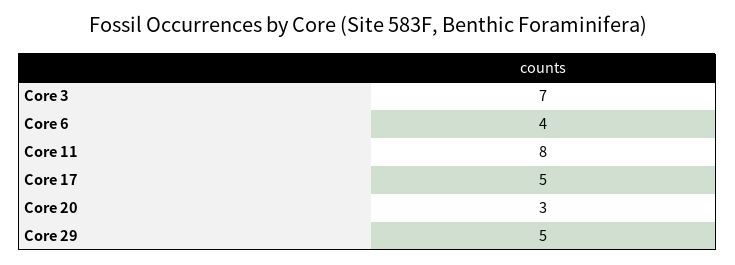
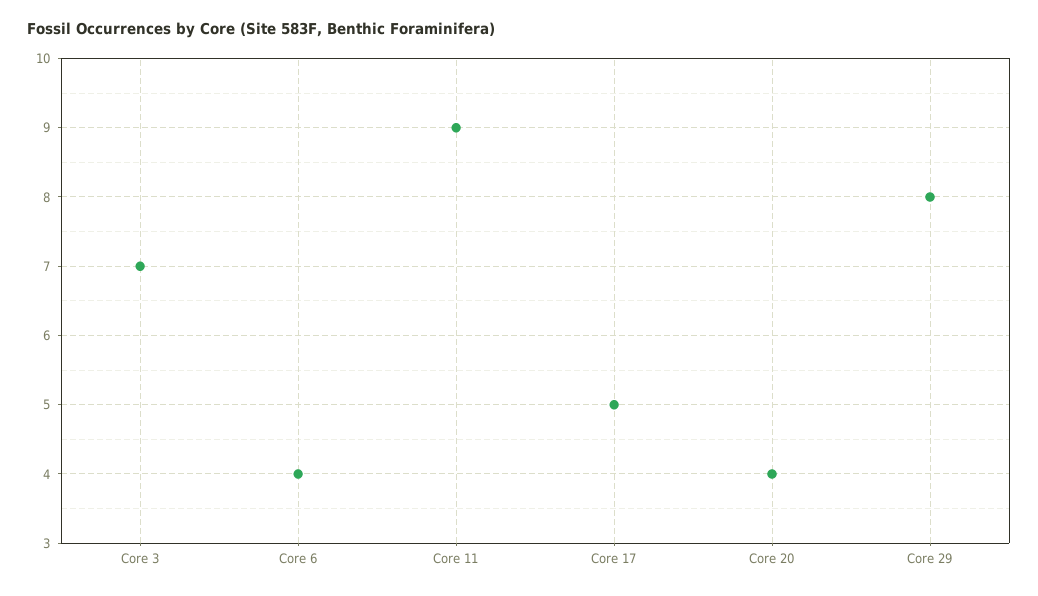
  {
    "Core 3": 7,
    "Core 6": 4,
-   "Core 11": 8,
+   "Core 11": 9,
    "Core 17": 5,
-   "Core 20": 3,
+   "Core 20": 4,
-   "Core 29": 5
+   "Core 29": 8
  }

